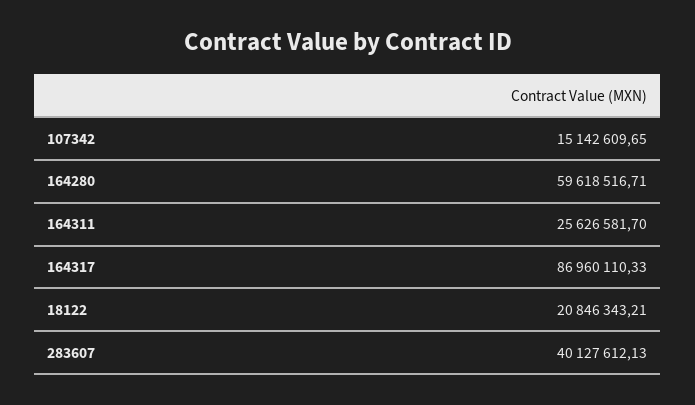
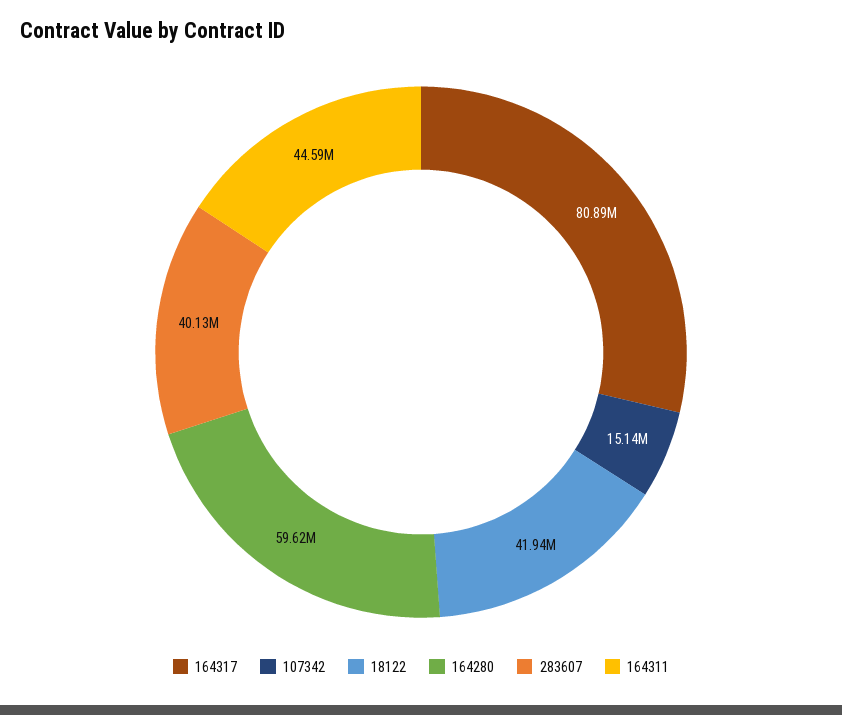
  {
    "107342": 15142609.65,
    "164280": 59618516.71,
-   "164311": 25626581.7,
+   "164311": 44590000,
-   "164317": 86960110.33,
+   "164317": 80890000,
-   "18122": 20846343.21,
+   "18122": 41940000,
    "283607": 40127612.13
  }

